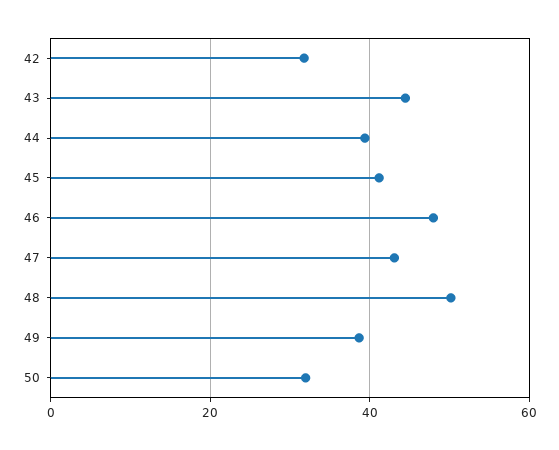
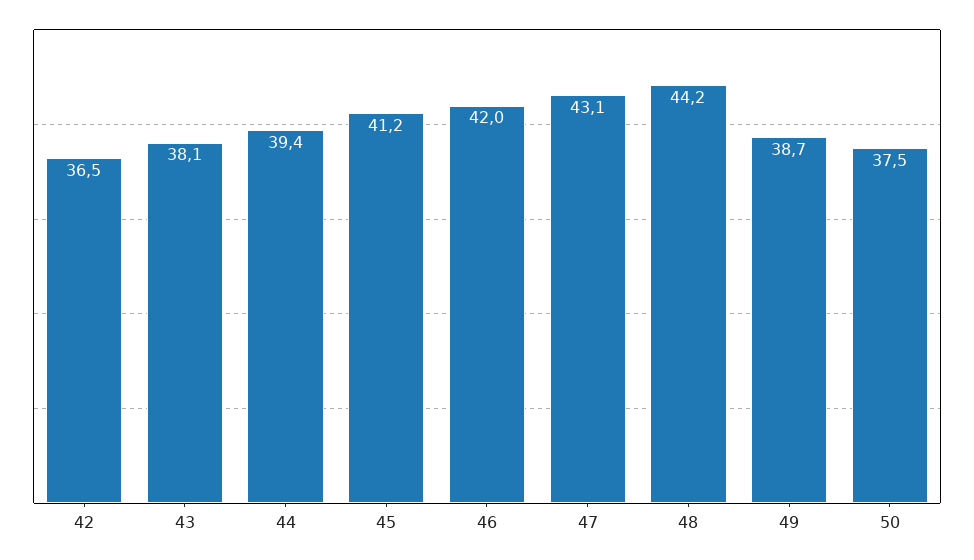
  {
-   "42": 32,
+   "42": 36.5,
-   "43": 44,
+   "43": 38.1,
    "44": 39.4,
    "45": 41.2,
-   "46": 48,
+   "46": 42,
    "47": 43.1,
-   "48": 50,
+   "48": 44.2,
    "49": 38.7,
-   "50": 32
+   "50": 37.5
  }

